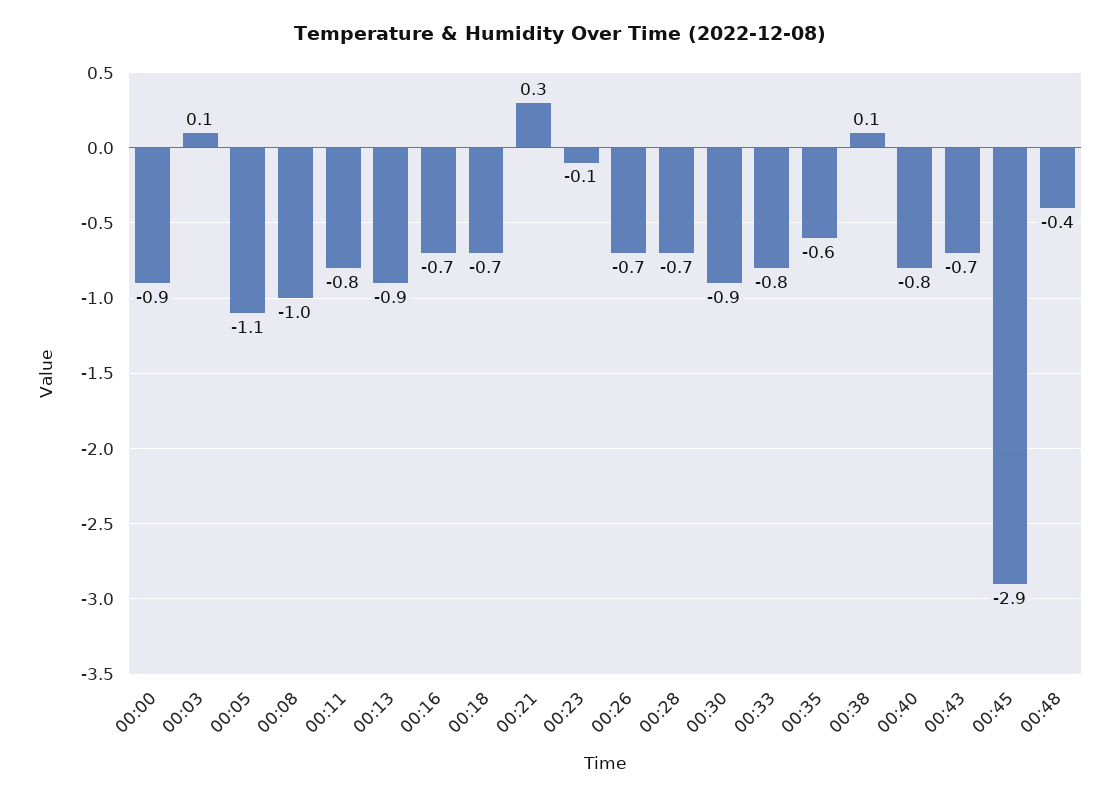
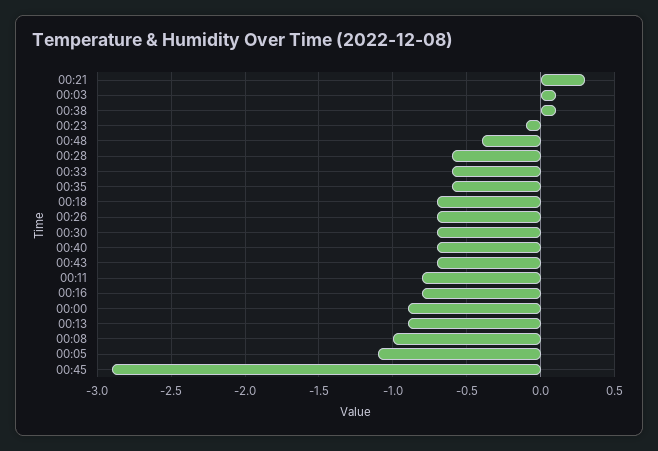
  {
    "00:00": -0.9,
    "00:03": 0.1,
    "00:05": -1.1,
    "00:08": -1,
    "00:11": -0.8,
    "00:13": -0.9,
-   "00:16": -0.7,
+   "00:16": -0.8,
    "00:18": -0.7,
    "00:21": 0.3,
    "00:23": -0.1,
    "00:26": -0.7,
-   "00:28": -0.7,
+   "00:28": -0.6,
-   "00:30": -0.9,
+   "00:30": -0.7,
-   "00:33": -0.8,
+   "00:33": -0.6,
    "00:35": -0.6,
    "00:38": 0.1,
-   "00:40": -0.8,
+   "00:40": -0.7,
    "00:43": -0.7,
    "00:45": -2.9,
    "00:48": -0.4
  }

